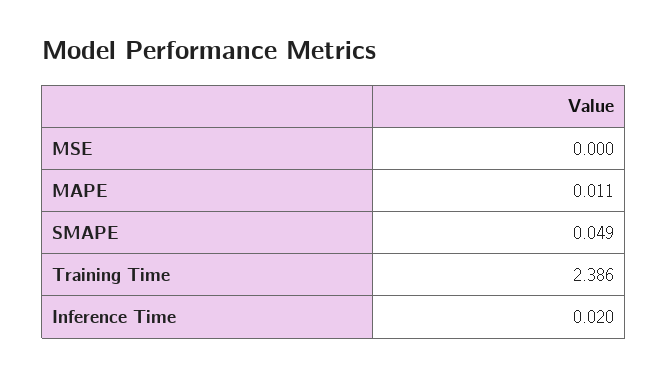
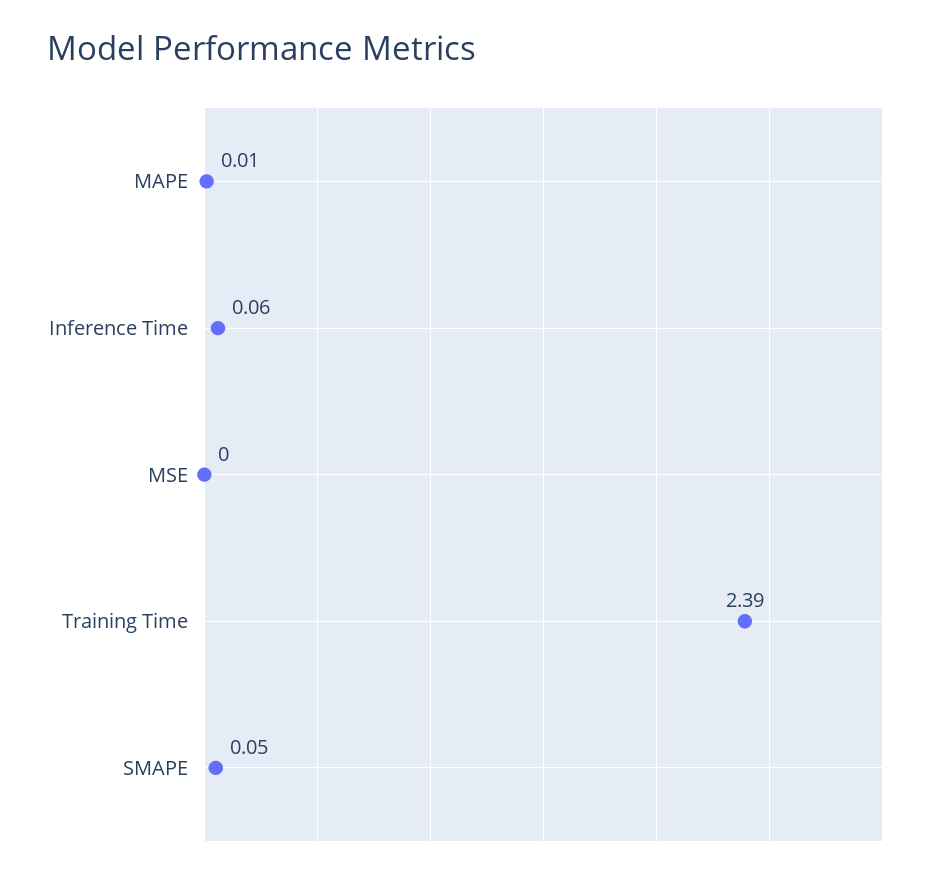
  {
    "MSE": 0,
    "MAPE": 0.011,
    "SMAPE": 0.049,
    "Training Time": 2.386,
-   "Inference Time": 0.02
+   "Inference Time": 0.06
  }

